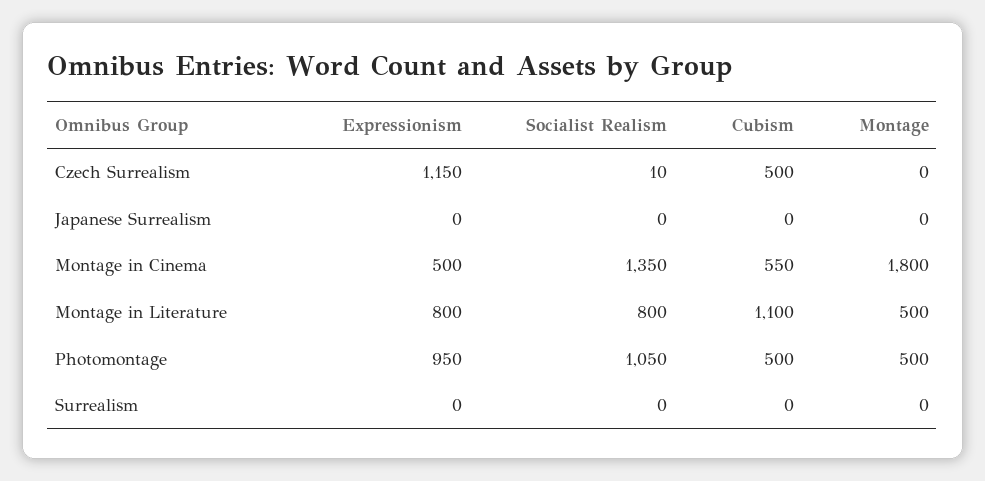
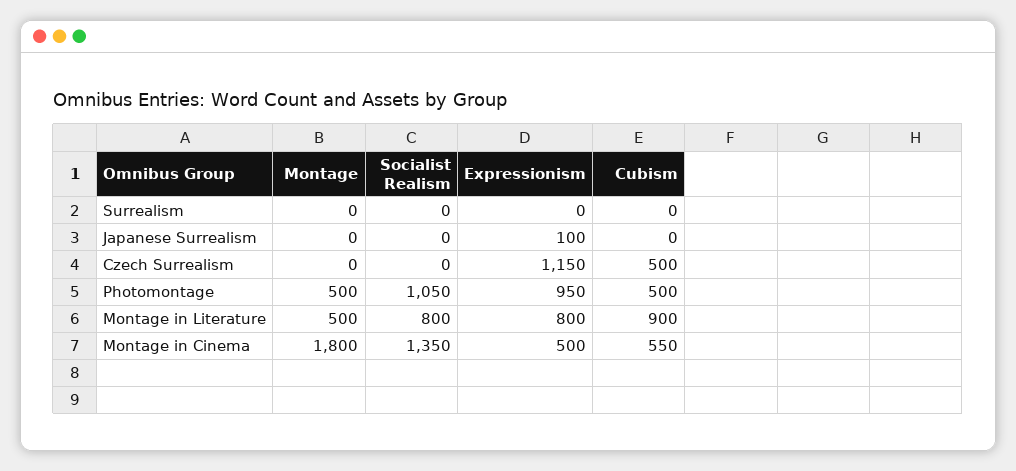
  {
    "Expressionism": {
      "Czech Surrealism": 1150,
-     "Japanese Surrealism": 0,
+     "Japanese Surrealism": 100,
      "Montage in Cinema": 500,
      "Montage in Literature": 800,
      "Photomontage": 950,
      "Surrealism": 0
    },
    "Socialist Realism": {
-     "Czech Surrealism": 10,
+     "Czech Surrealism": 0,
      "Japanese Surrealism": 0,
      "Montage in Cinema": 1350,
      "Montage in Literature": 800,
      "Photomontage": 1050,
      "Surrealism": 0
    },
    "Cubism": {
      "Czech Surrealism": 500,
      "Japanese Surrealism": 0,
      "Montage in Cinema": 550,
-     "Montage in Literature": 1100,
+     "Montage in Literature": 900,
      "Photomontage": 500,
      "Surrealism": 0
    },
    "Montage": {
      "Czech Surrealism": 0,
      "Japanese Surrealism": 0,
      "Montage in Cinema": 1800,
      "Montage in Literature": 500,
      "Photomontage": 500,
      "Surrealism": 0
    }
  }

